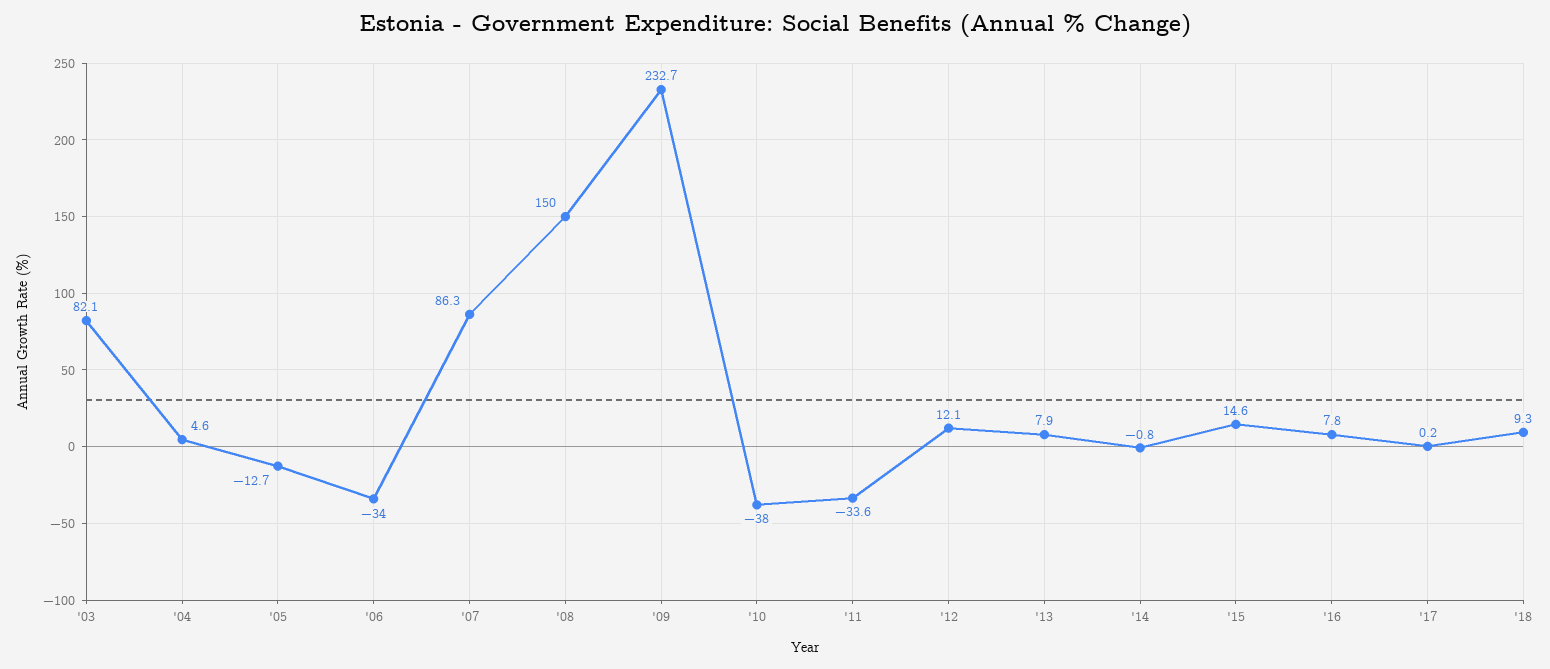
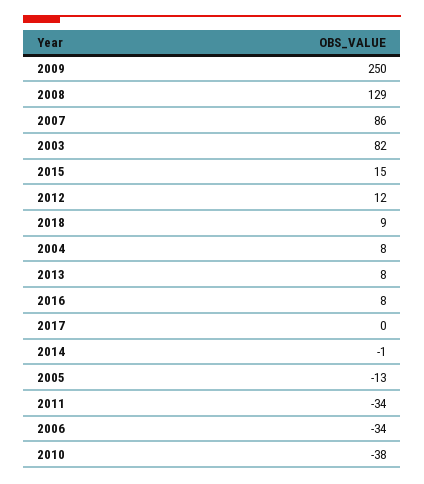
  {
    "'03": 82.1,
-   "'04": 4.6,
+   "'04": 8,
    "'05": -12.7,
    "'06": -34,
    "'07": 86.3,
-   "'08": 150,
+   "'08": 129,
-   "'09": 232.7,
+   "'09": 250,
    "'10": -38,
    "'11": -33.6,
    "'12": 12.1,
    "'13": 7.9,
    "'14": -0.8,
    "'15": 14.6,
    "'16": 7.8,
    "'17": 0.2,
    "'18": 9.3
  }

